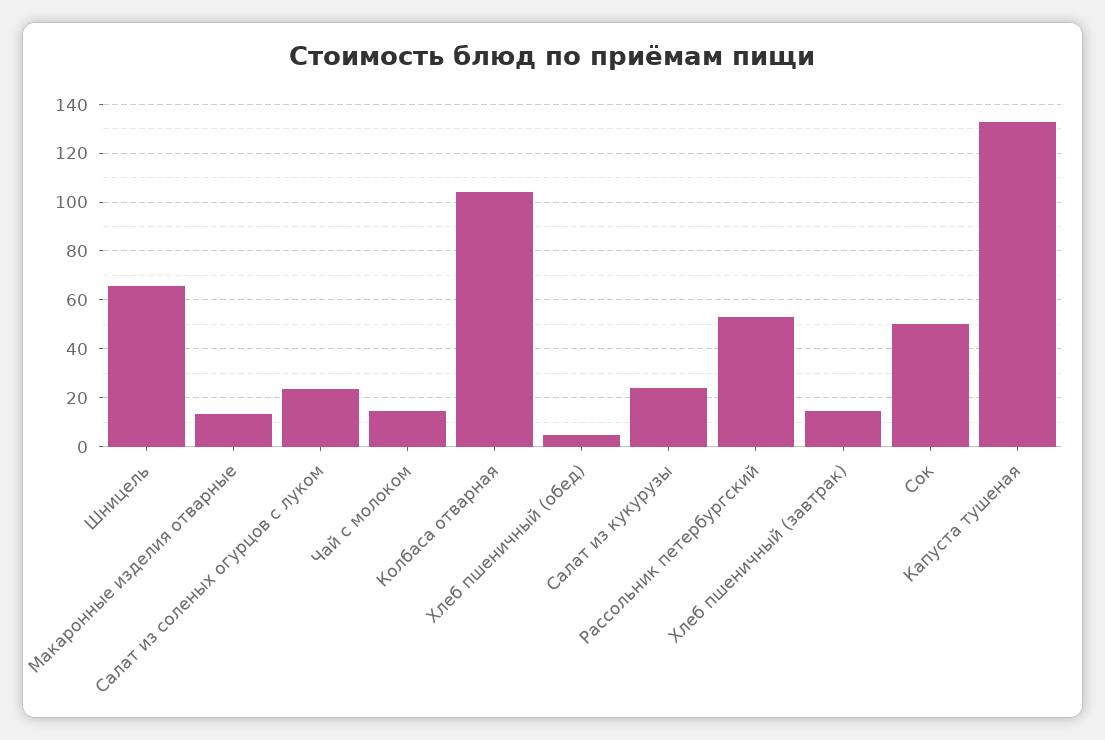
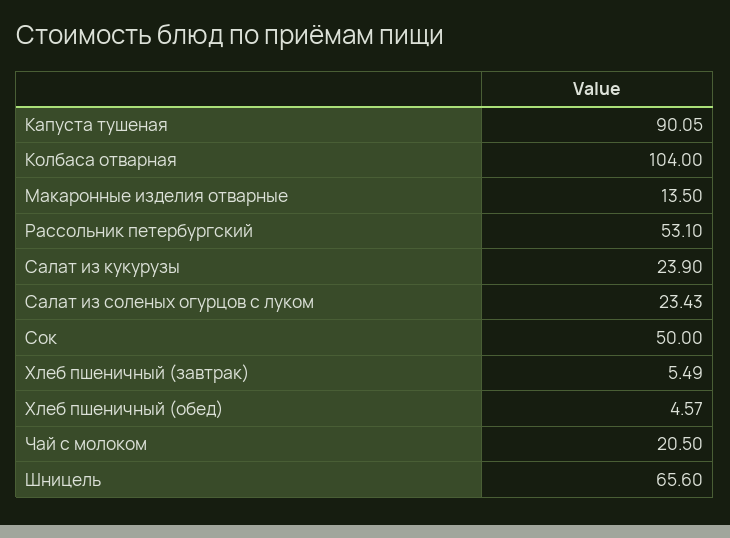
  {
    "Шницель": 65.6,
    "Макаронные изделия отварные": 13.5,
    "Салат из соленых огурцов с луком": 23.43,
-   "Чай с молоком": 15,
+   "Чай с молоком": 20.5,
    "Колбаса отварная": 104,
    "Хлеб пшеничный (обед)": 4.57,
    "Салат из кукурузы": 23.9,
    "Рассольник петербургский": 53.1,
-   "Хлеб пшеничный (завтрак)": 15,
+   "Хлеб пшеничный (завтрак)": 5.49,
    "Сок": 50,
-   "Капуста тушеная": 132.5
+   "Капуста тушеная": 90.05
  }

